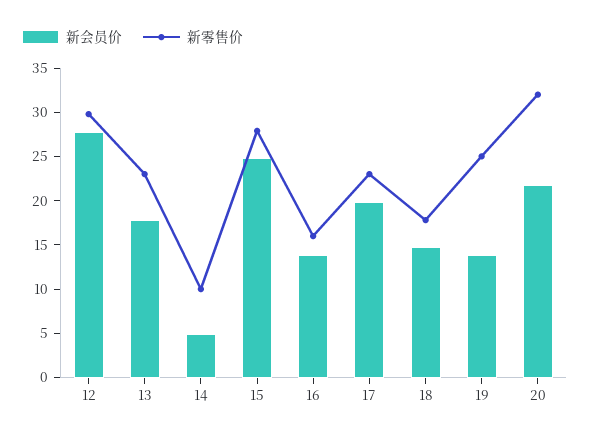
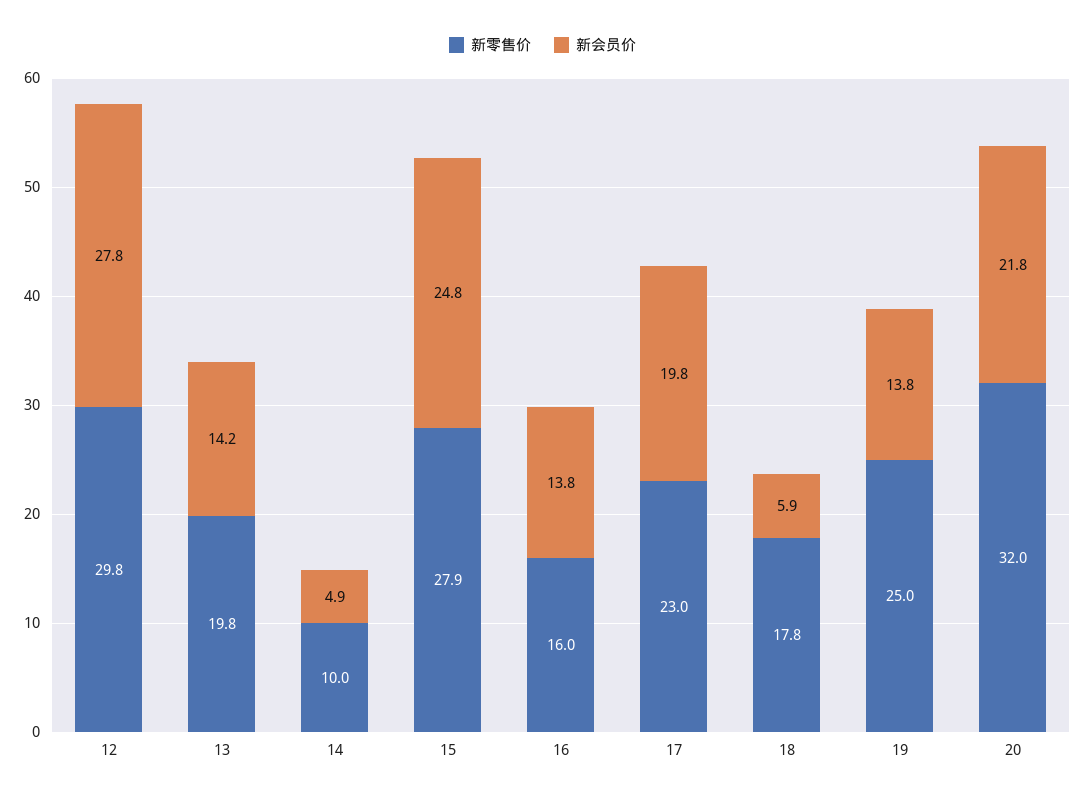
  {
    "新会员价": {
      "12": 27.8,
-     "13": 18,
+     "13": 14.2,
      "14": 4.9,
      "15": 24.8,
      "16": 13.8,
      "17": 19.8,
-     "18": 15,
+     "18": 5.9,
      "19": 13.8,
      "20": 21.8
    },
    "新零售价": {
      "12": 29.8,
-     "13": 23,
+     "13": 19.8,
      "14": 10,
      "15": 27.9,
      "16": 16,
      "17": 23,
      "18": 17.8,
      "19": 25,
      "20": 32
    }
  }

